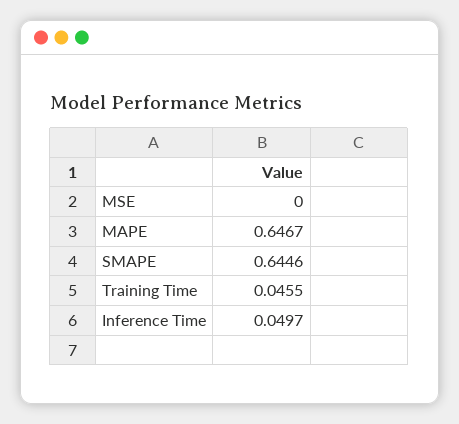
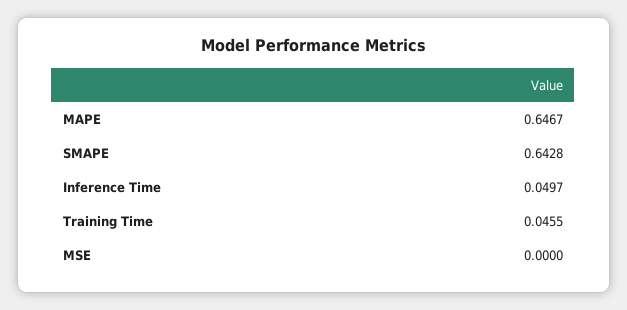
  {
    "MSE": 0,
    "MAPE": 0.6467,
-   "SMAPE": 0.6446,
+   "SMAPE": 0.6428,
    "Training Time": 0.0455,
    "Inference Time": 0.0497
  }

